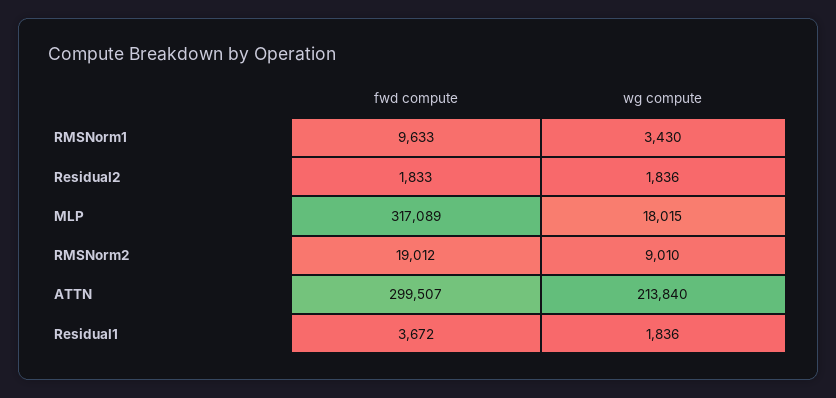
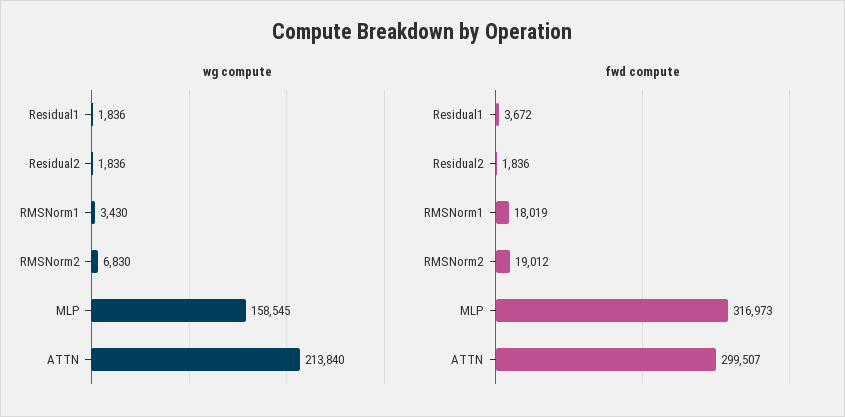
  {
    "fwd compute": {
-     "RMSNorm1": 9633,
+     "RMSNorm1": 18019,
-     "Residual2": 1833,
+     "Residual2": 1836,
-     "MLP": 317089,
+     "MLP": 316973,
      "RMSNorm2": 19012,
      "ATTN": 299507,
      "Residual1": 3672
    },
    "wg compute": {
      "RMSNorm1": 3430,
      "Residual2": 1836,
-     "MLP": 18015,
+     "MLP": 158545,
-     "RMSNorm2": 9010,
+     "RMSNorm2": 6830,
      "ATTN": 213840,
      "Residual1": 1836
    }
  }

